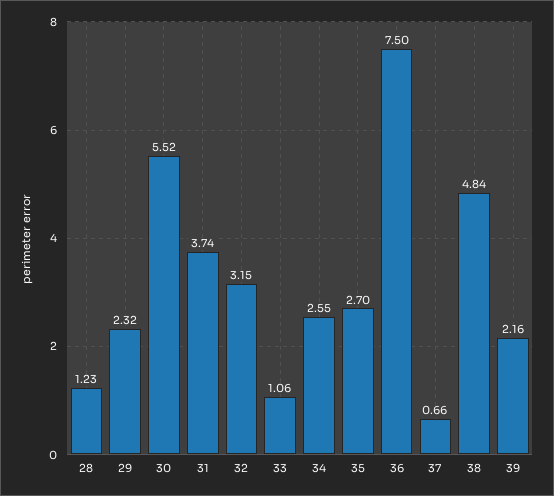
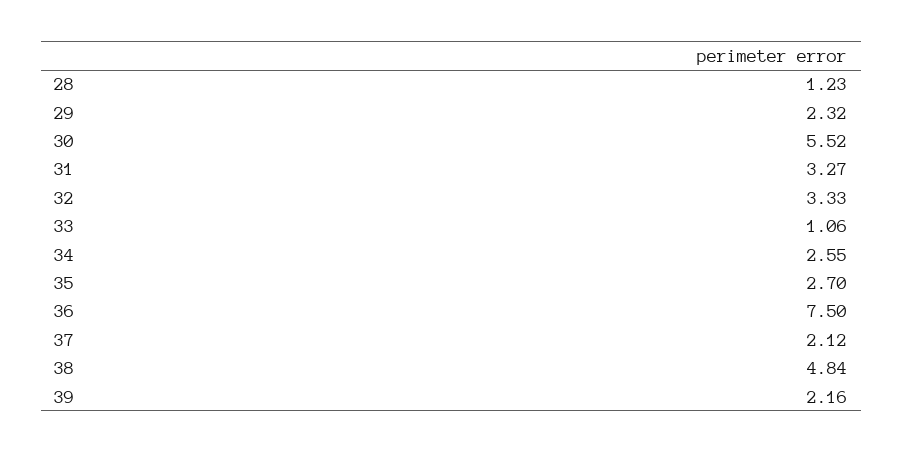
  {
    "28": 1.23,
    "29": 2.32,
    "30": 5.52,
-   "31": 3.74,
+   "31": 3.27,
-   "32": 3.15,
+   "32": 3.33,
    "33": 1.06,
    "34": 2.55,
    "35": 2.7,
    "36": 7.5,
-   "37": 0.66,
+   "37": 2.12,
    "38": 4.84,
    "39": 2.16
  }

